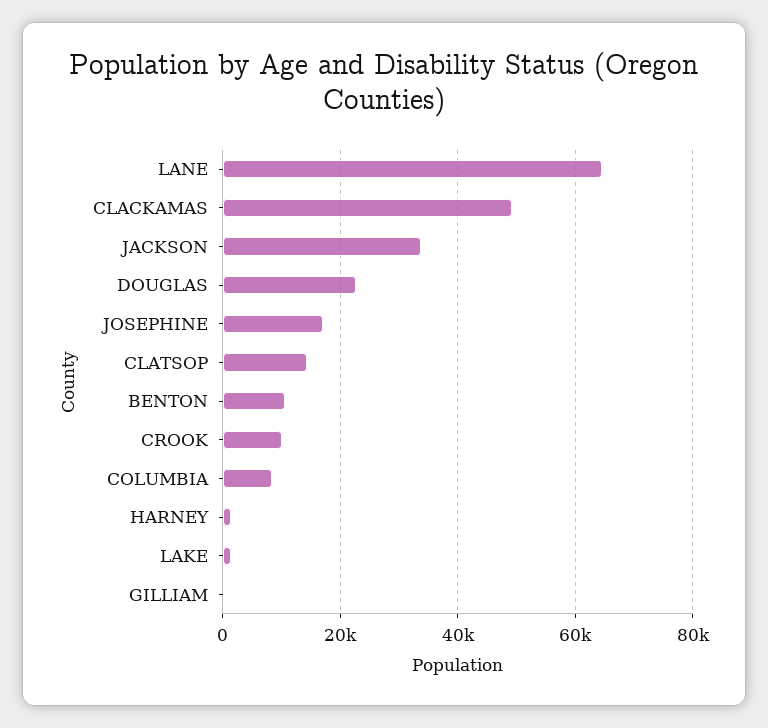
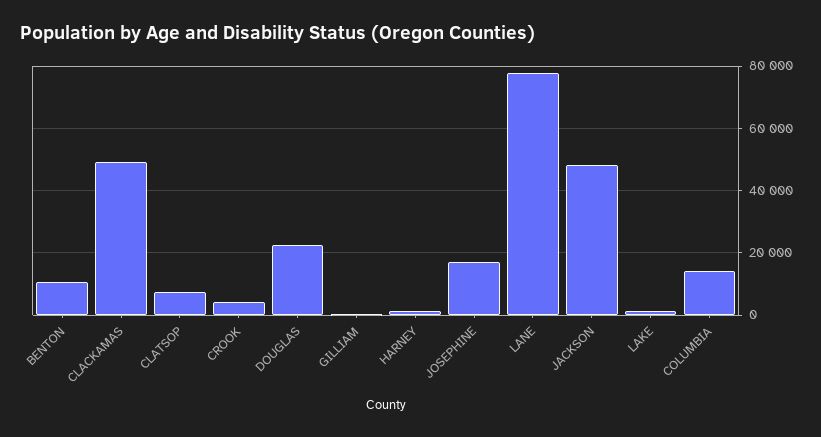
  {
-   "LANE": 64000,
+   "LANE": 78000,
    "CLACKAMAS": 50000,
-   "JACKSON": 34000,
+   "JACKSON": 48000,
    "DOUGLAS": 22000,
    "JOSEPHINE": 18000,
-   "CLATSOP": 14000,
+   "CLATSOP": 8000,
    "BENTON": 10000,
-   "CROOK": 10000,
+   "CROOK": 4000,
-   "COLUMBIA": 8000,
+   "COLUMBIA": 14000,
    "HARNEY": 2000,
    "LAKE": 2000,
    "GILLIAM": 0
  }

